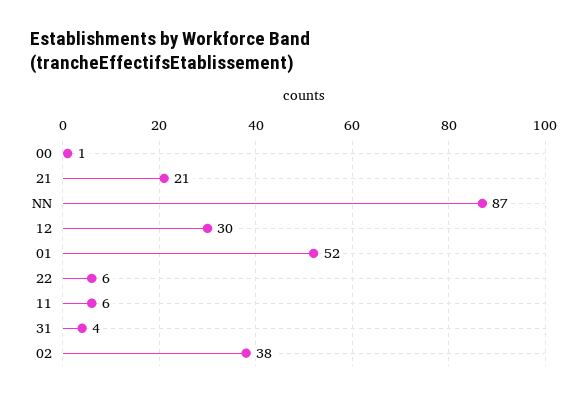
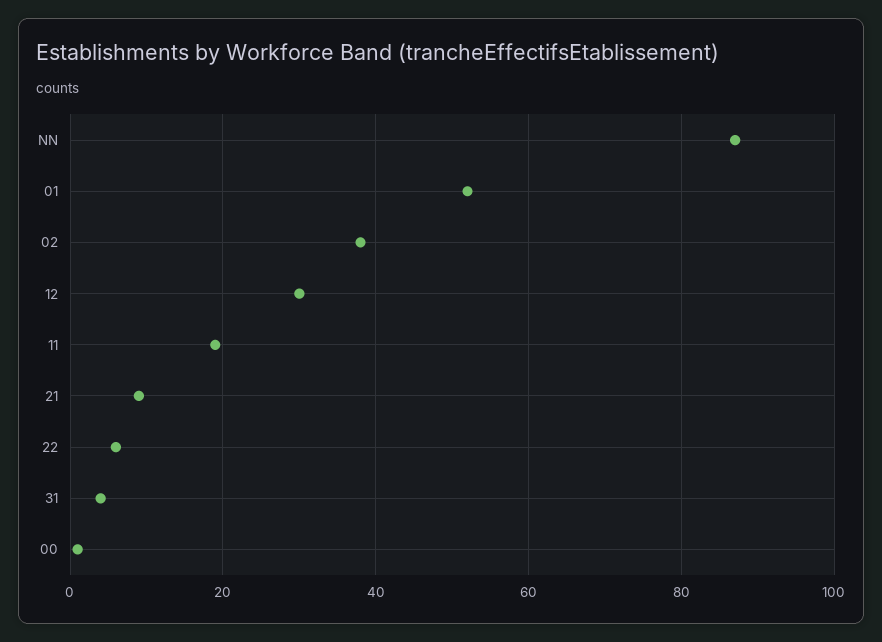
  {
    "00": 1,
-   "21": 21,
+   "21": 10,
    "NN": 87,
    "12": 30,
    "01": 52,
    "22": 6,
-   "11": 6,
+   "11": 20,
    "31": 4,
    "02": 38
  }

